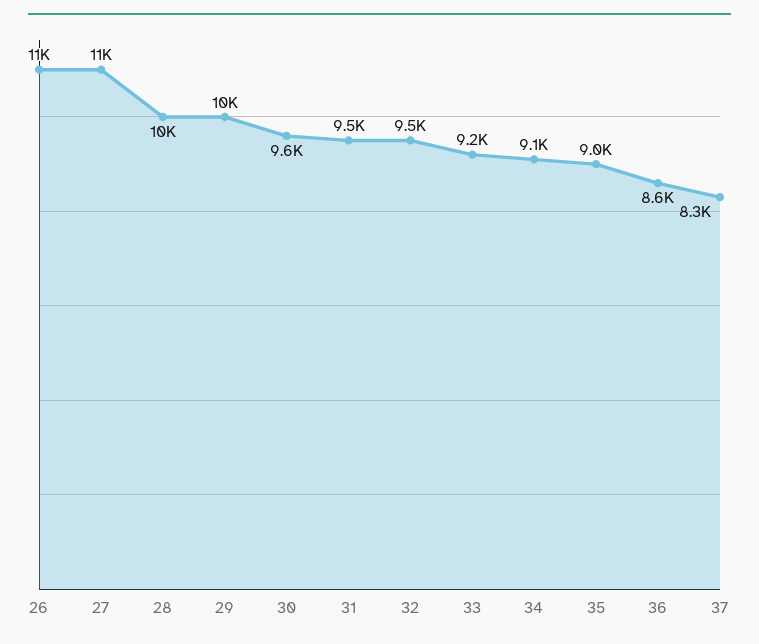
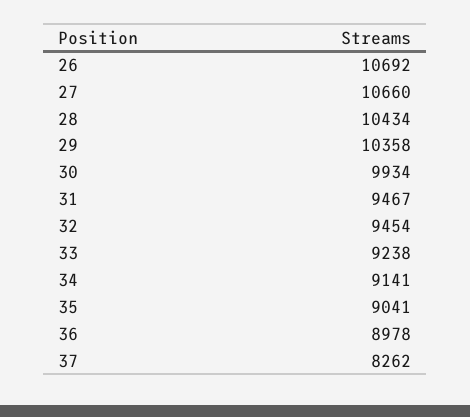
  {
    "26": 10692,
    "27": 10660,
    "28": 10434,
    "29": 10358,
-   "30": 9600,
+   "30": 9934,
    "31": 9467,
    "32": 9454,
    "33": 9238,
    "34": 9141,
    "35": 9041,
-   "36": 8600,
+   "36": 8978,
    "37": 8262
  }

